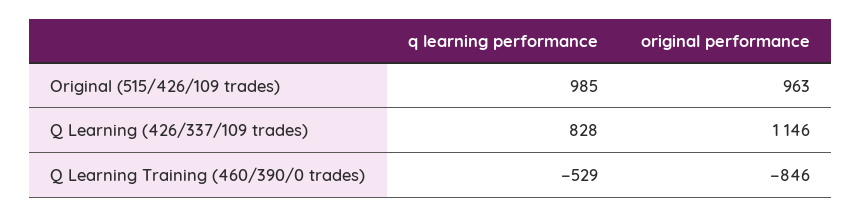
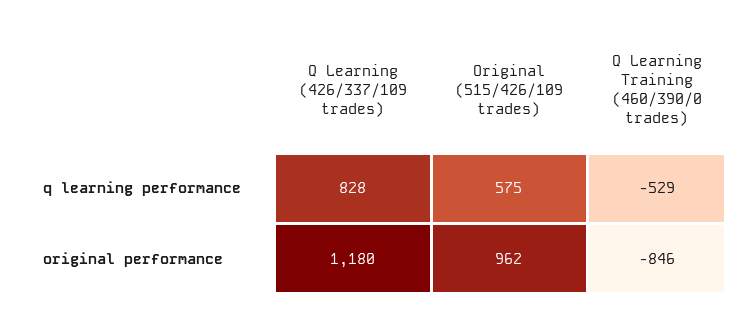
  {
    "q learning performance": {
-     "Original (515/426/109 trades)": 985,
+     "Original (515/426/109 trades)": 575,
      "Q Learning (426/337/109 trades)": 828,
      "Q Learning Training (460/390/0 trades)": -529
    },
    "original performance": {
-     "Original (515/426/109 trades)": 963,
+     "Original (515/426/109 trades)": 962,
-     "Q Learning (426/337/109 trades)": 1146,
+     "Q Learning (426/337/109 trades)": 1180,
      "Q Learning Training (460/390/0 trades)": -846
    }
  }

